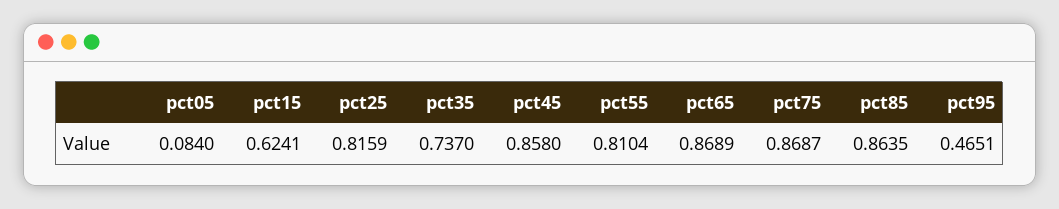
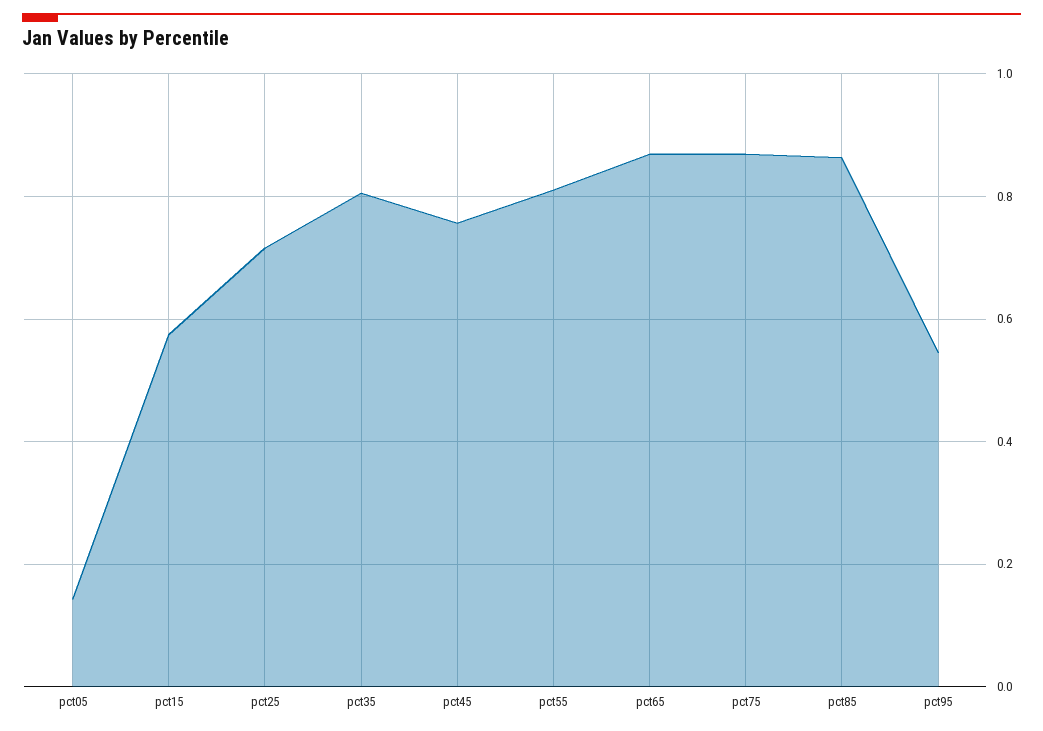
  {
-   "pct05": 0.084,
+   "pct05": 0.14,
-   "pct15": 0.6241,
+   "pct15": 0.58,
-   "pct25": 0.8159,
+   "pct25": 0.72,
-   "pct35": 0.737,
+   "pct35": 0.8,
-   "pct45": 0.858,
+   "pct45": 0.76,
    "pct55": 0.8104,
    "pct65": 0.8689,
    "pct75": 0.8687,
    "pct85": 0.8635,
-   "pct95": 0.4651
+   "pct95": 0.54
  }

